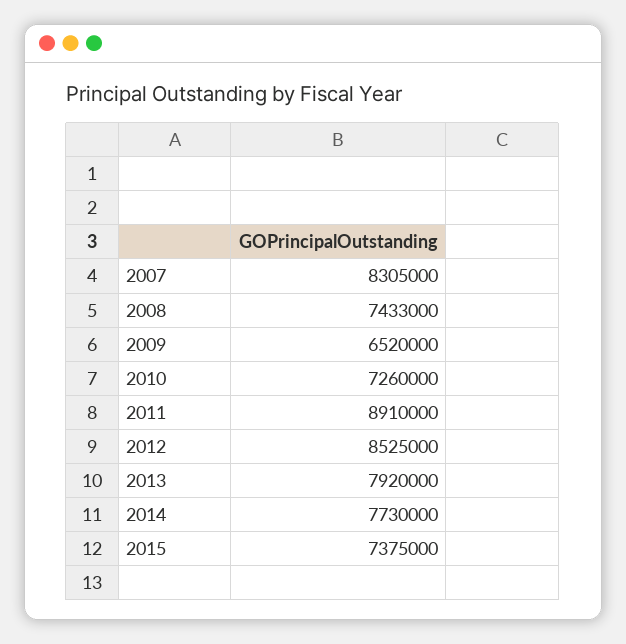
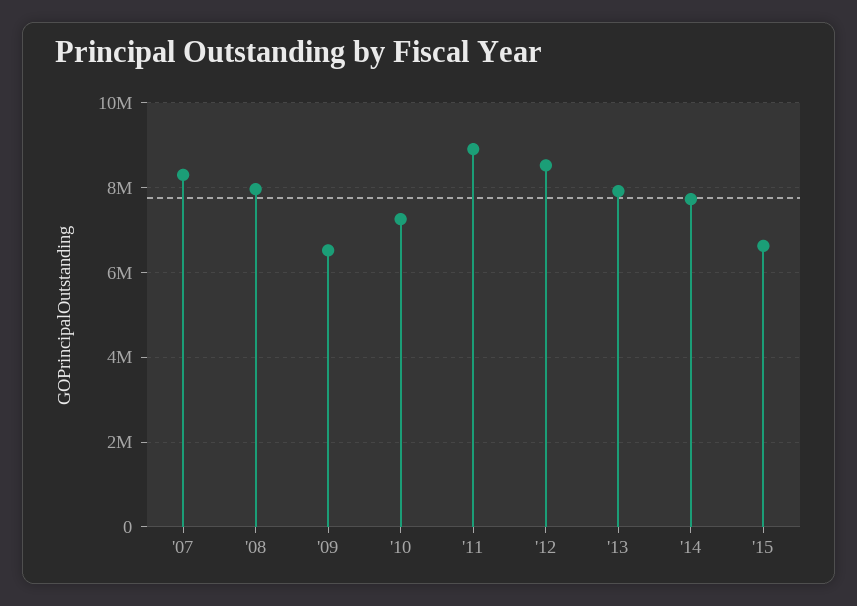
  {
    "2007": 8305000,
-   "2008": 7433000,
+   "2008": 8000000,
    "2009": 6520000,
    "2010": 7260000,
    "2011": 8910000,
    "2012": 8525000,
    "2013": 7920000,
    "2014": 7730000,
-   "2015": 7375000
+   "2015": 6600000
  }

